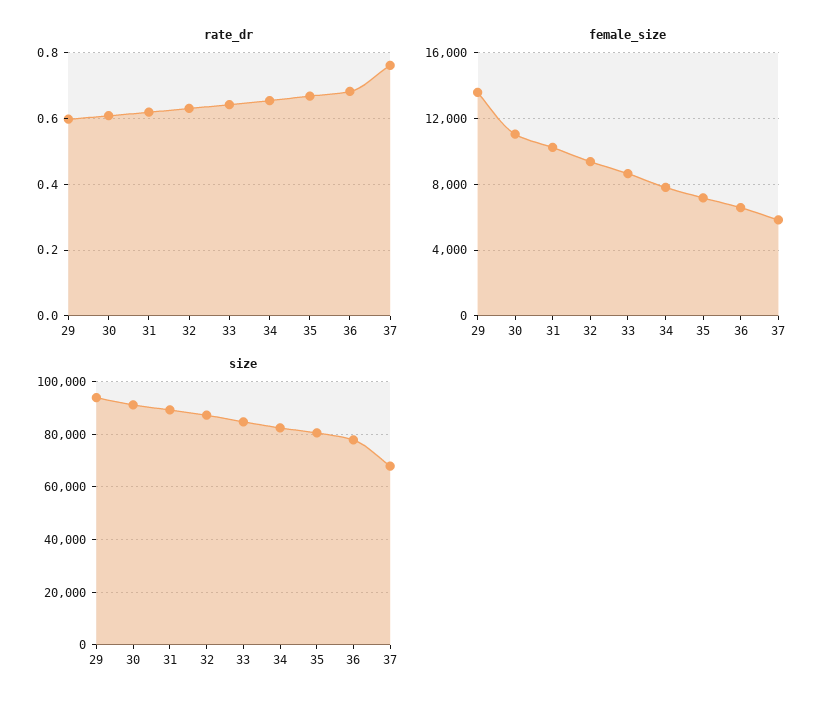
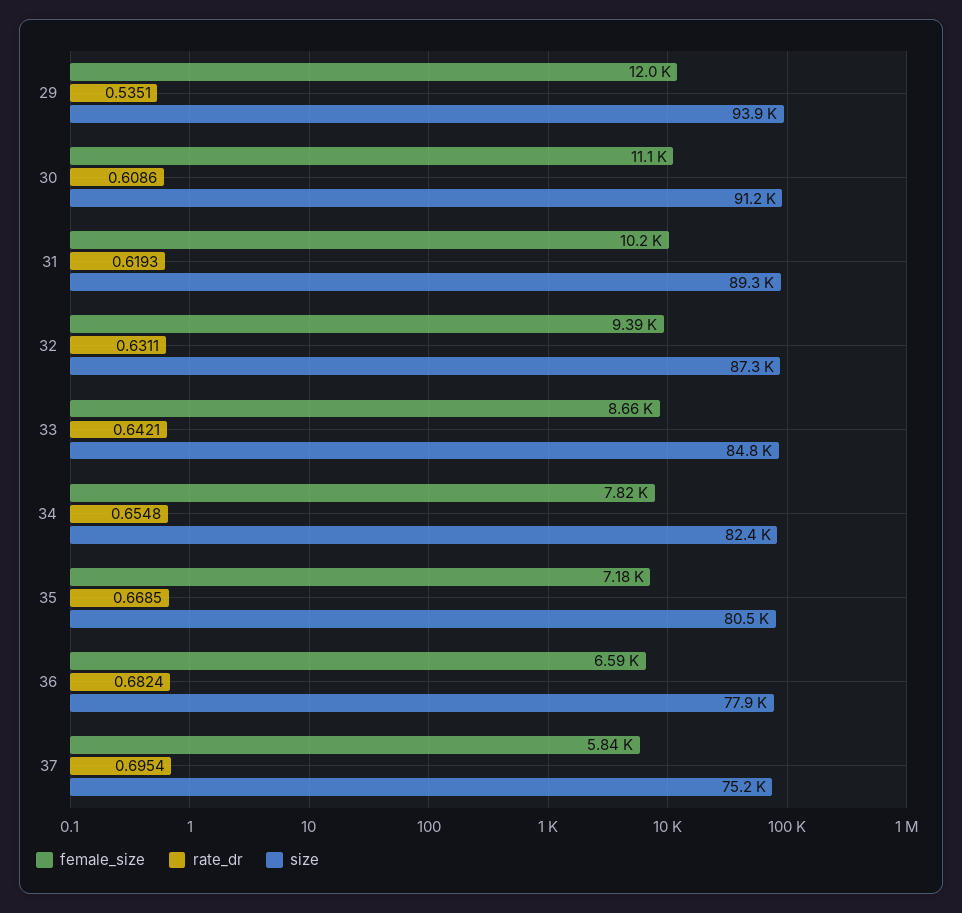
  {
    "rate_dr": {
-     "29": 0.6,
+     "29": 0.5351,
      "30": 0.6086,
      "31": 0.6193,
      "32": 0.6311,
      "33": 0.6421,
      "34": 0.6548,
      "35": 0.6685,
      "36": 0.6824,
-     "37": 0.76
+     "37": 0.6954
    },
    "female_size": {
-     "29": 13500,
+     "29": 12000,
      "30": 11100,
      "31": 10200,
      "32": 9390,
      "33": 8660,
      "34": 7820,
      "35": 7180,
      "36": 6590,
      "37": 5840
    },
    "size": {
      "29": 93900,
      "30": 91200,
      "31": 89300,
      "32": 87300,
      "33": 84800,
      "34": 82400,
      "35": 80500,
      "36": 77900,
-     "37": 67500
+     "37": 75200
    }
  }

